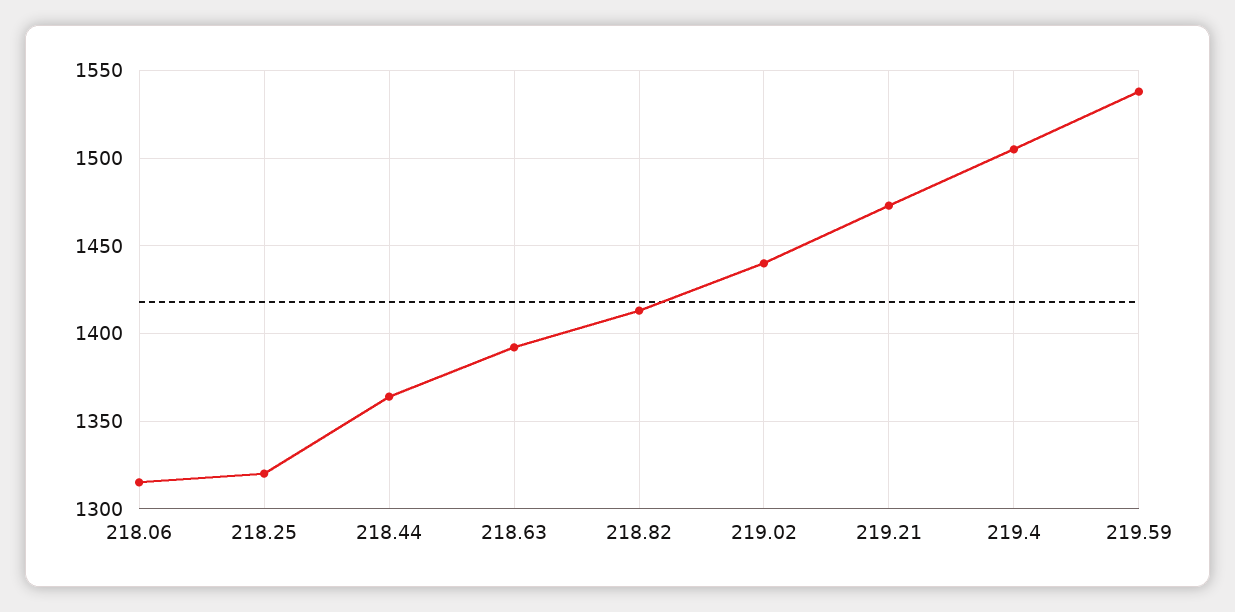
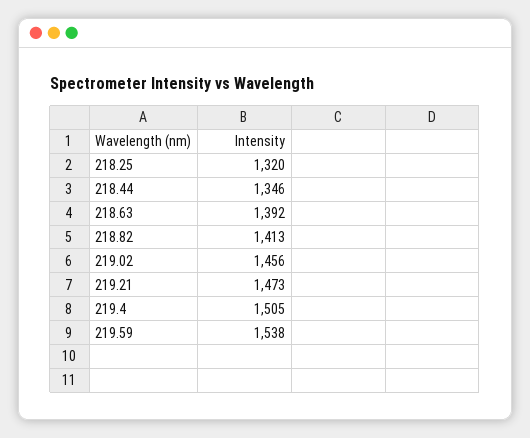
  {
-   "218.06": 1315,
    "218.25": 1320,
-   "218.44": 1365,
+   "218.44": 1346,
    "218.63": 1392,
    "218.82": 1413,
-   "219.02": 1440,
+   "219.02": 1456,
    "219.21": 1473,
    "219.4": 1505,
    "219.59": 1538
  }

